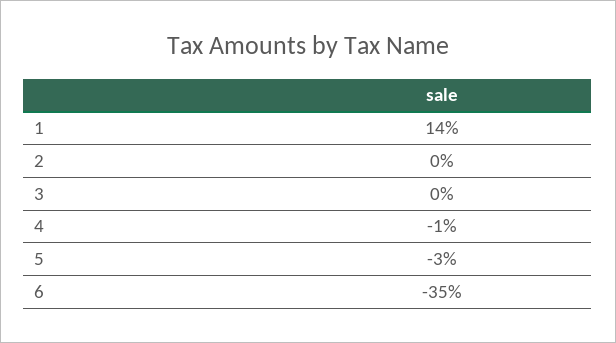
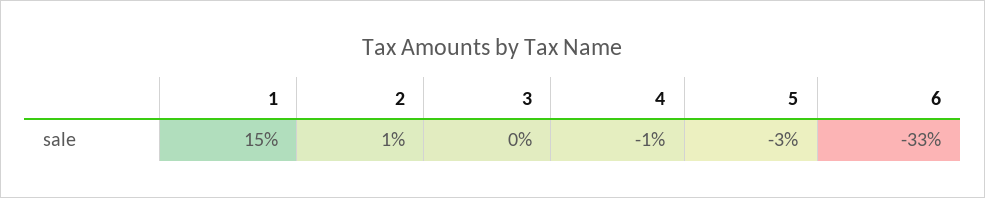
  {
-   "1": 14,
+   "1": 15,
-   "2": 0,
+   "2": 1,
    "3": 0,
    "4": -1,
    "5": -3,
-   "6": -35
+   "6": -33
  }

